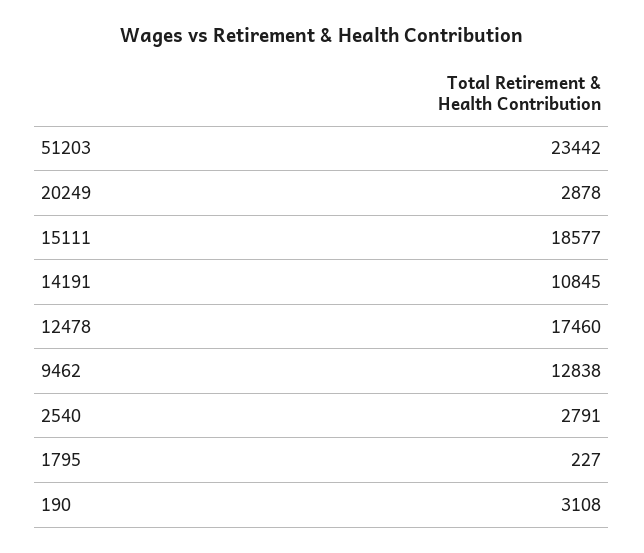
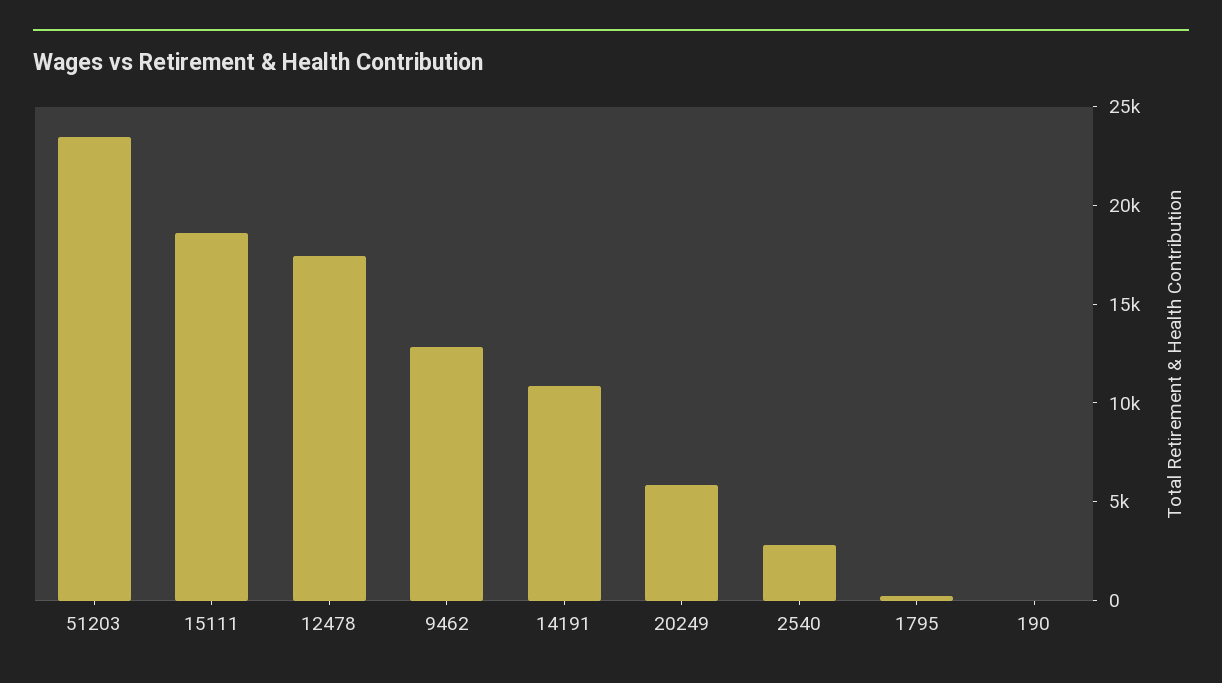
  {
    "51203": 23442,
-   "20249": 2878,
+   "20249": 6000,
    "15111": 18577,
    "14191": 10845,
    "12478": 17460,
    "9462": 12838,
    "2540": 2791,
    "1795": 227,
-   "190": 3108
+   "190": 0
  }

